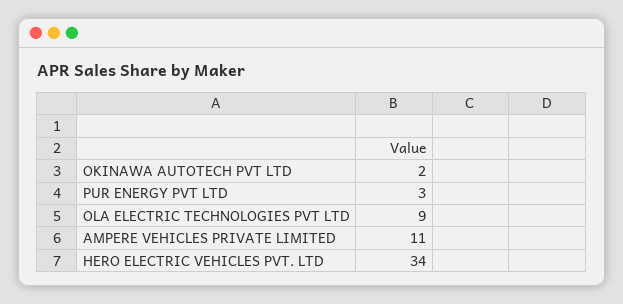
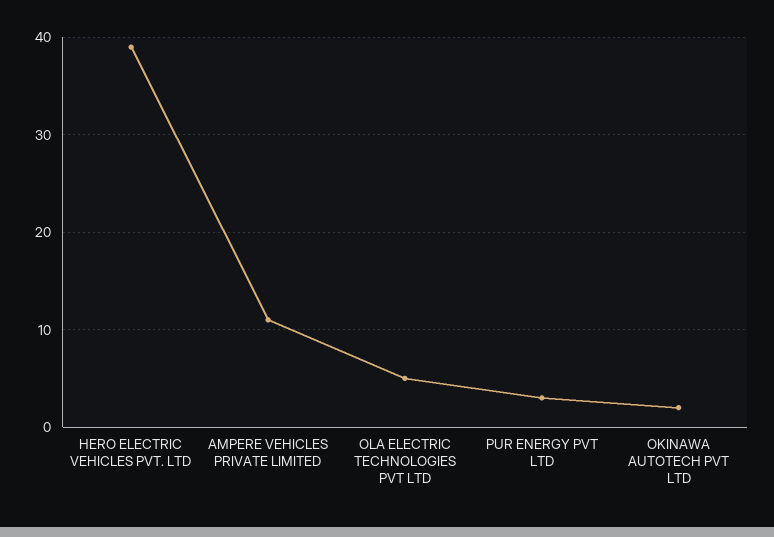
  {
    "OKINAWA AUTOTECH PVT LTD": 2,
    "PUR ENERGY PVT LTD": 3,
-   "OLA ELECTRIC TECHNOLOGIES PVT LTD": 9,
+   "OLA ELECTRIC TECHNOLOGIES PVT LTD": 5,
    "AMPERE VEHICLES PRIVATE LIMITED": 11,
-   "HERO ELECTRIC VEHICLES PVT. LTD": 34
+   "HERO ELECTRIC VEHICLES PVT. LTD": 39
  }

